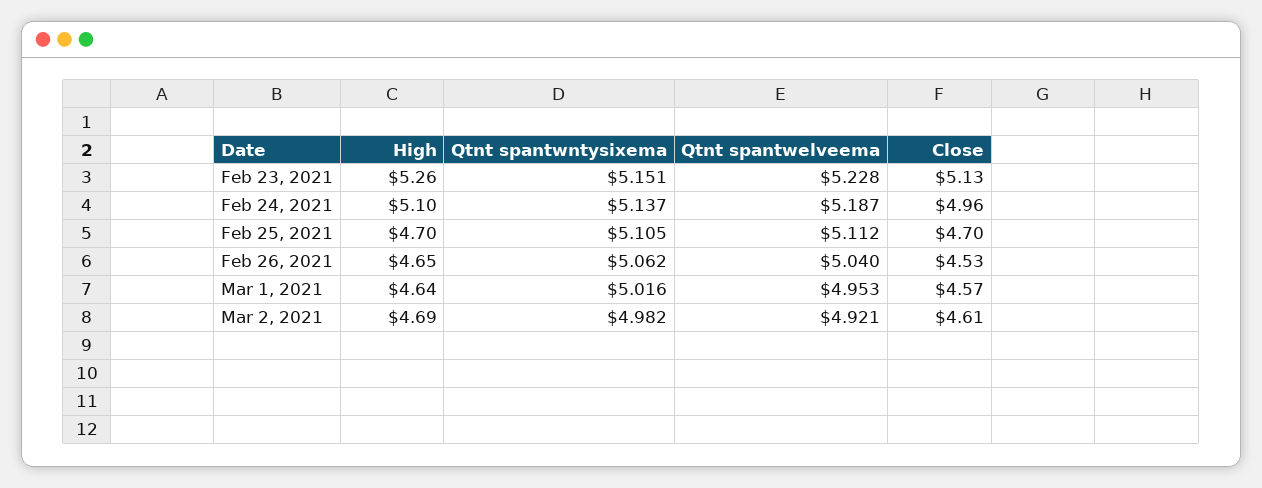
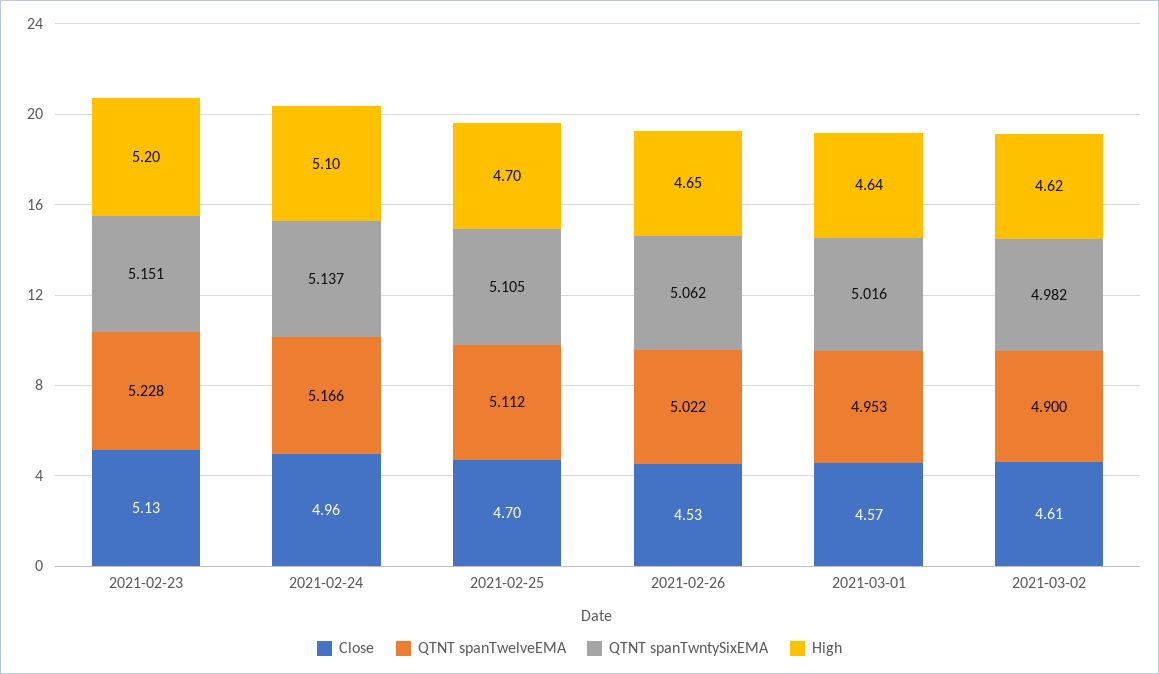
  {
    "High": {
-     "Feb 23, 2021": 5.26,
+     "Feb 23, 2021": 5.2,
      "Feb 24, 2021": 5.1,
      "Feb 25, 2021": 4.7,
      "Feb 26, 2021": 4.65,
      "Mar 1, 2021": 4.64,
-     "Mar 2, 2021": 4.69
+     "Mar 2, 2021": 4.62
    },
    "Qtnt spantwntysixema": {
      "Feb 23, 2021": 5.151,
      "Feb 24, 2021": 5.137,
      "Feb 25, 2021": 5.105,
      "Feb 26, 2021": 5.062,
      "Mar 1, 2021": 5.016,
      "Mar 2, 2021": 4.982
    },
    "Qtnt spantwelveema": {
      "Feb 23, 2021": 5.228,
-     "Feb 24, 2021": 5.187,
+     "Feb 24, 2021": 5.166,
      "Feb 25, 2021": 5.112,
-     "Feb 26, 2021": 5.04,
+     "Feb 26, 2021": 5.022,
      "Mar 1, 2021": 4.953,
-     "Mar 2, 2021": 4.921
+     "Mar 2, 2021": 4.9
    },
    "Close": {
      "Feb 23, 2021": 5.13,
      "Feb 24, 2021": 4.96,
      "Feb 25, 2021": 4.7,
      "Feb 26, 2021": 4.53,
      "Mar 1, 2021": 4.57,
      "Mar 2, 2021": 4.61
    }
  }

